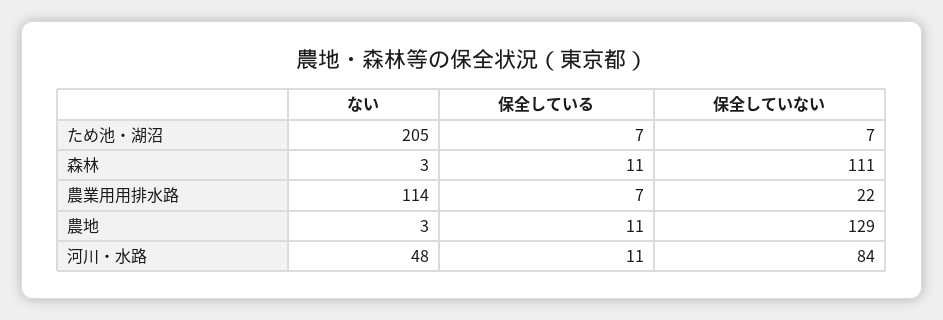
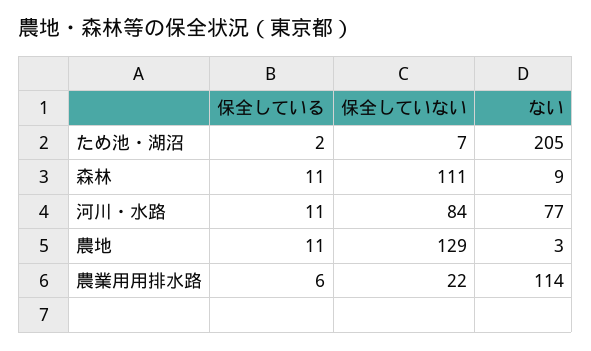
  {
    "ない": {
      "ため池・湖沼": 205,
-     "森林": 3,
+     "森林": 9,
      "農業用用排水路": 114,
      "農地": 3,
-     "河川・水路": 48
+     "河川・水路": 77
    },
    "保全している": {
-     "ため池・湖沼": 7,
+     "ため池・湖沼": 2,
      "森林": 11,
-     "農業用用排水路": 7,
+     "農業用用排水路": 6,
      "農地": 11,
      "河川・水路": 11
    },
    "保全していない": {
      "ため池・湖沼": 7,
      "森林": 111,
      "農業用用排水路": 22,
      "農地": 129,
      "河川・水路": 84
    }
  }

